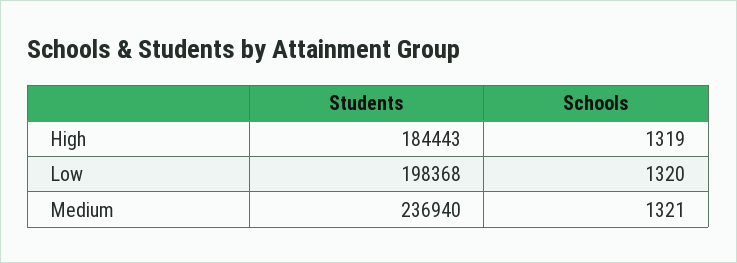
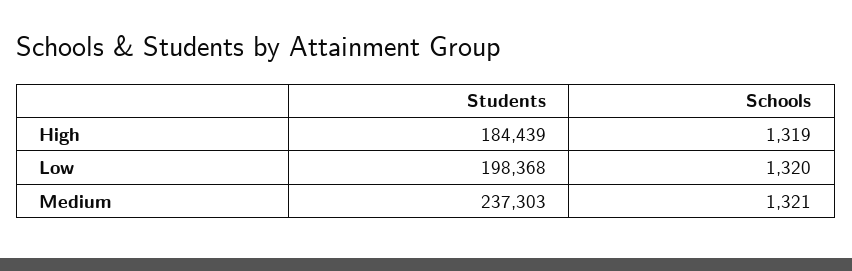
  {
    "Students": {
-     "High": 184443,
+     "High": 184439,
      "Low": 198368,
-     "Medium": 236940
+     "Medium": 237303
    },
    "Schools": {
      "High": 1319,
      "Low": 1320,
      "Medium": 1321
    }
  }

